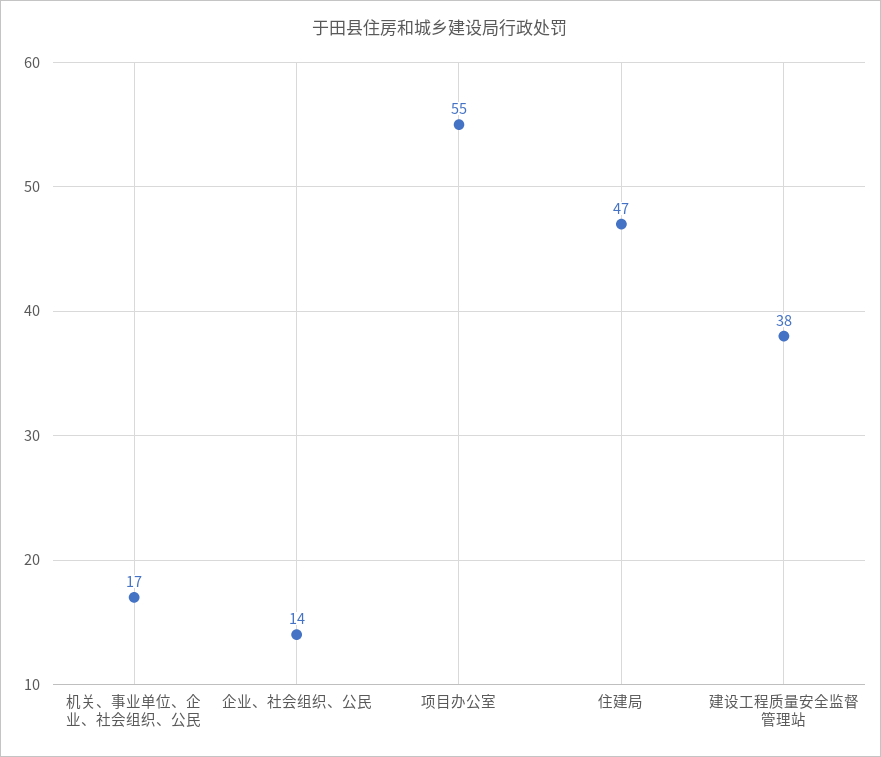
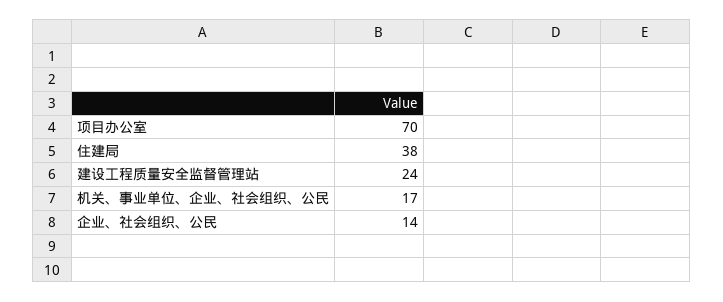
  {
    "机关、事业单位、企业、社会组织、公民": 17,
    "企业、社会组织、公民": 14,
-   "项目办公室": 55,
+   "项目办公室": 70,
-   "住建局": 47,
+   "住建局": 38,
-   "建设工程质量安全监督管理站": 38
+   "建设工程质量安全监督管理站": 24
  }

